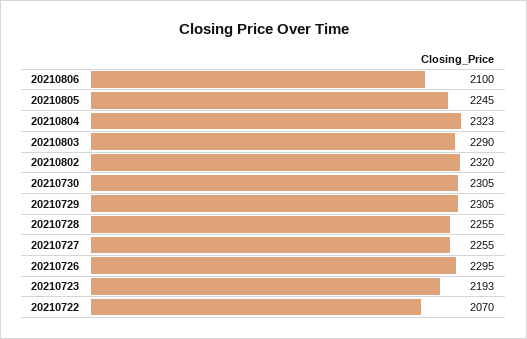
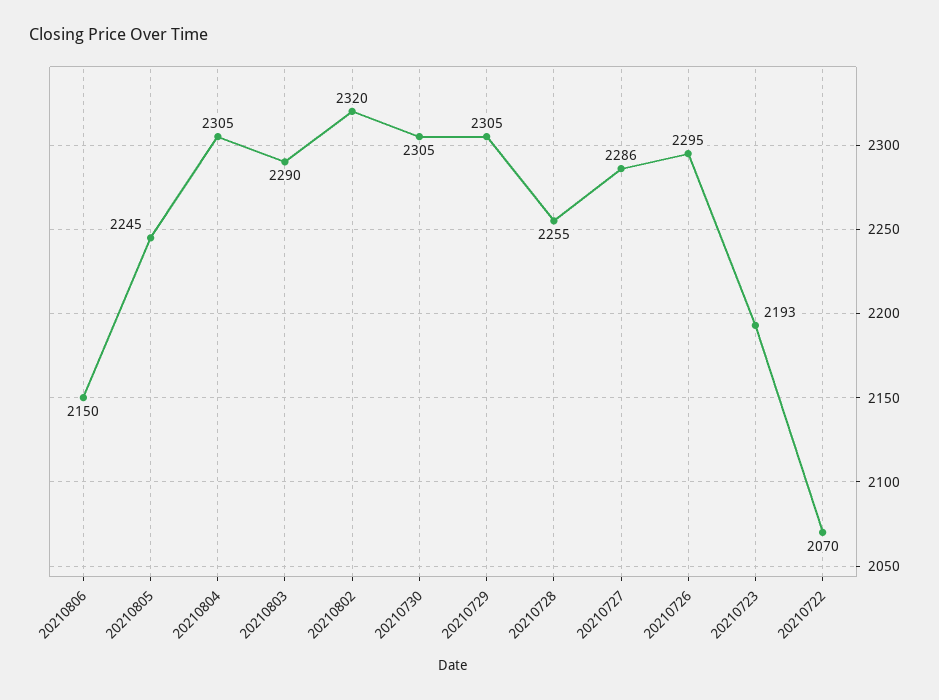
  {
-   "20210806": 2100,
+   "20210806": 2150,
    "20210805": 2245,
-   "20210804": 2323,
+   "20210804": 2305,
    "20210803": 2290,
    "20210802": 2320,
    "20210730": 2305,
    "20210729": 2305,
    "20210728": 2255,
-   "20210727": 2255,
+   "20210727": 2286,
    "20210726": 2295,
    "20210723": 2193,
    "20210722": 2070
  }

